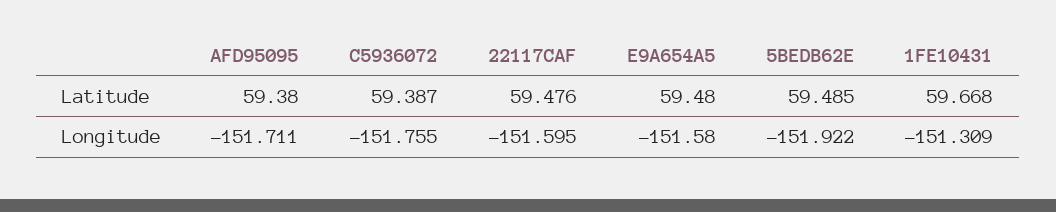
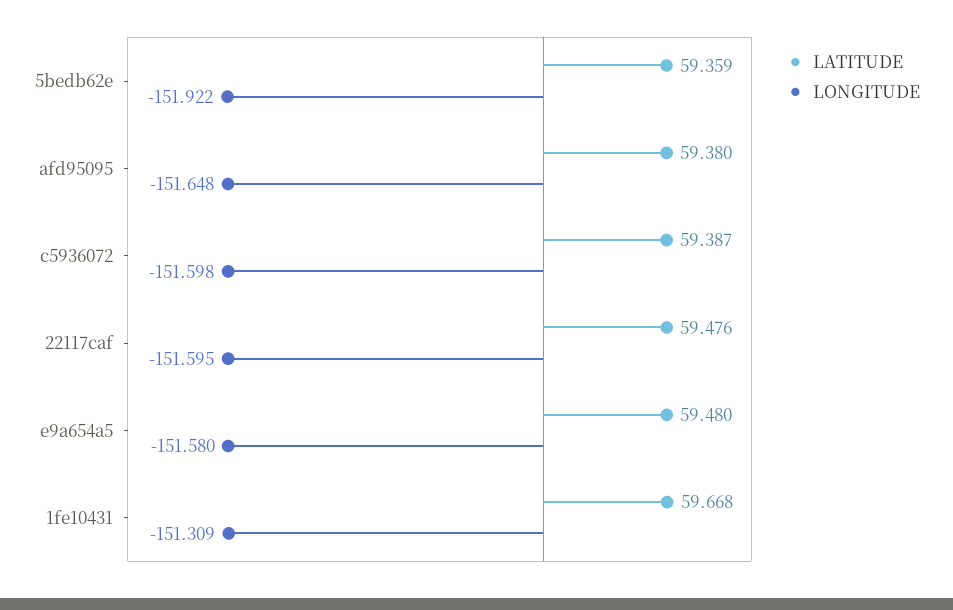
  {
    "Latitude": {
      "AFD95095": 59.38,
      "C5936072": 59.387,
      "22117CAF": 59.476,
      "E9A654A5": 59.48,
-     "5BEDB62E": 59.485,
+     "5BEDB62E": 59.359,
      "1FE10431": 59.668
    },
    "Longitude": {
-     "AFD95095": -151.711,
+     "AFD95095": -151.648,
-     "C5936072": -151.755,
+     "C5936072": -151.598,
      "22117CAF": -151.595,
      "E9A654A5": -151.58,
      "5BEDB62E": -151.922,
      "1FE10431": -151.309
    }
  }

